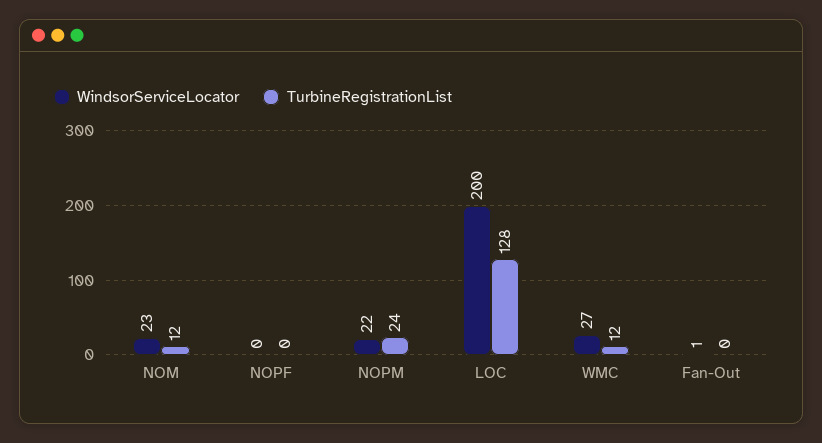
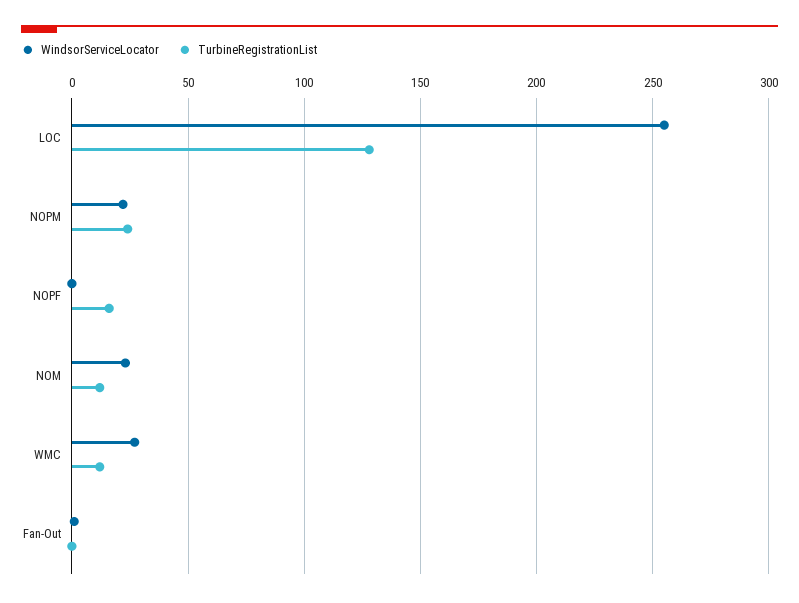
  {
    "WindsorServiceLocator": {
      "NOM": 23,
      "NOPF": 0,
      "NOPM": 22,
-     "LOC": 200,
+     "LOC": 255,
      "WMC": 27,
      "Fan-Out": 1
    },
    "TurbineRegistrationList": {
      "NOM": 12,
-     "NOPF": 0,
+     "NOPF": 15,
      "NOPM": 24,
      "LOC": 128,
      "WMC": 12,
      "Fan-Out": 0
    }
  }

